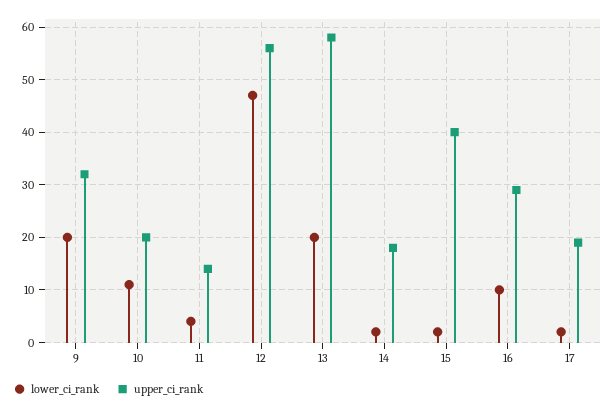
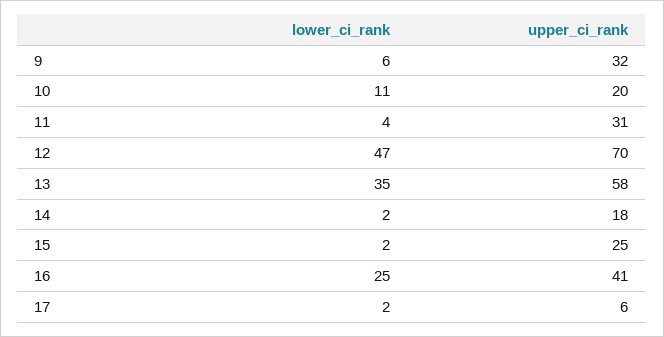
  {
    "lower_ci_rank": {
-     "9": 20,
+     "9": 6,
      "10": 11,
      "11": 4,
      "12": 47,
-     "13": 20,
+     "13": 35,
      "14": 2,
      "15": 2,
-     "16": 10,
+     "16": 25,
      "17": 2
    },
    "upper_ci_rank": {
      "9": 32,
      "10": 20,
-     "11": 15,
+     "11": 31,
-     "12": 55,
+     "12": 70,
      "13": 58,
      "14": 18,
-     "15": 40,
+     "15": 25,
-     "16": 30,
+     "16": 41,
-     "17": 20
+     "17": 6
    }
  }

